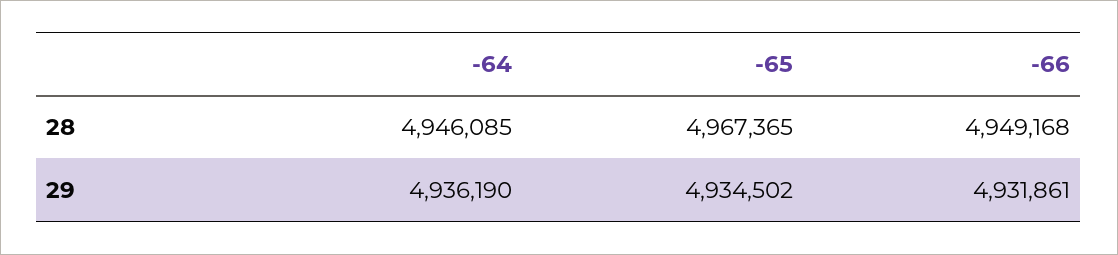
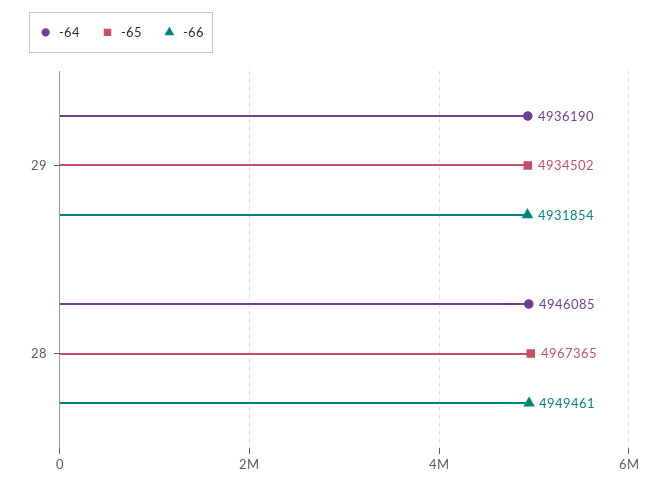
  {
    "-64": {
      "28": 4946085,
      "29": 4936190
    },
    "-65": {
      "28": 4967365,
      "29": 4934502
    },
    "-66": {
-     "28": 4949168,
+     "28": 4949461,
-     "29": 4931861
+     "29": 4931854
    }
  }

